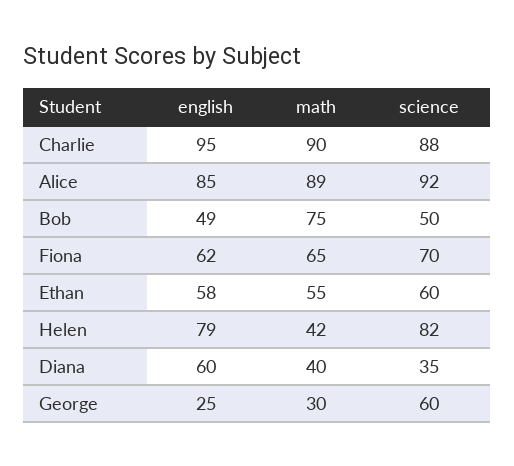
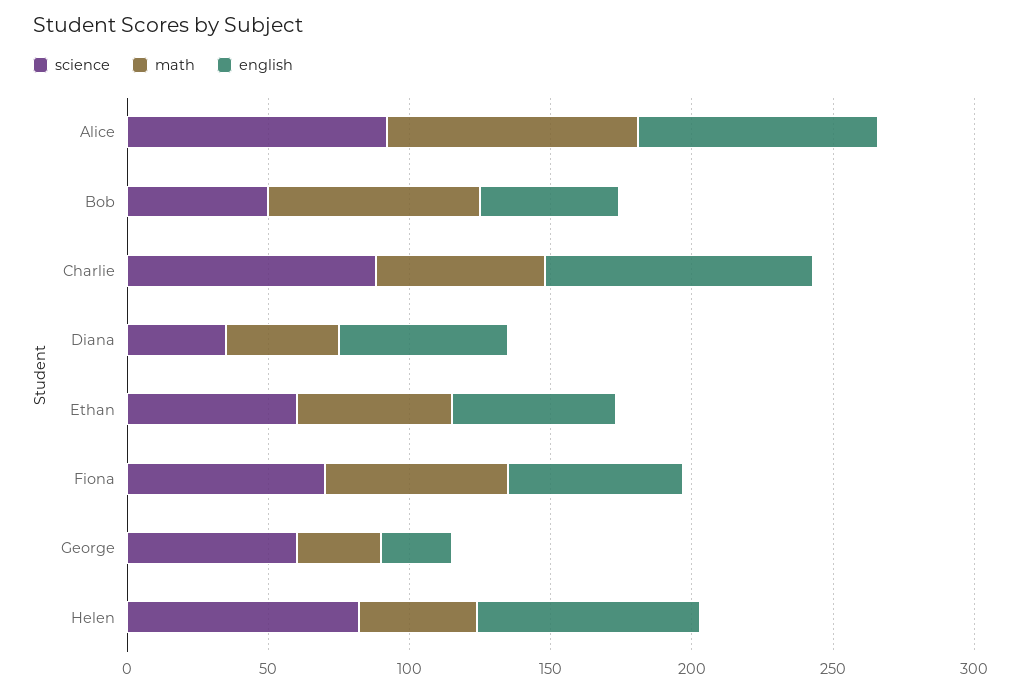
  {
    "english": {
      "Charlie": 95,
      "Alice": 85,
      "Bob": 49,
      "Fiona": 62,
      "Ethan": 58,
      "Helen": 79,
      "Diana": 60,
      "George": 25
    },
    "math": {
-     "Charlie": 90,
+     "Charlie": 60,
      "Alice": 89,
      "Bob": 75,
      "Fiona": 65,
      "Ethan": 55,
      "Helen": 42,
      "Diana": 40,
      "George": 30
    },
    "science": {
      "Charlie": 88,
      "Alice": 92,
      "Bob": 50,
      "Fiona": 70,
      "Ethan": 60,
      "Helen": 82,
      "Diana": 35,
      "George": 60
    }
  }

